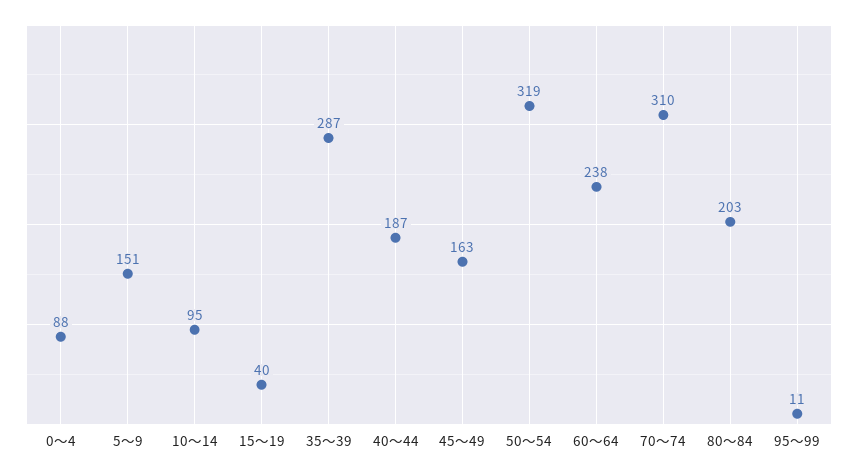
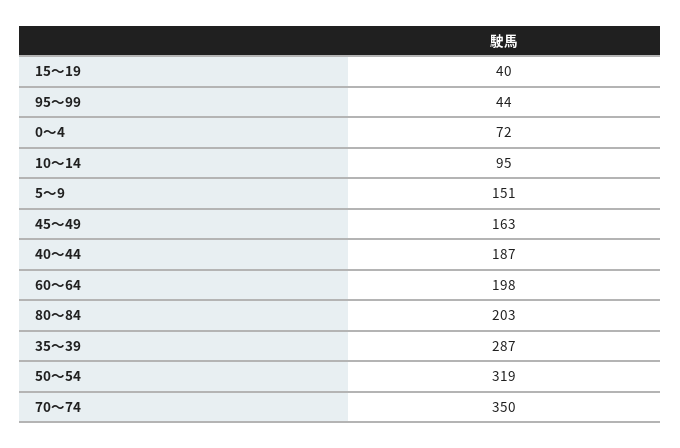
  {
-   "0～4": 88,
+   "0～4": 72,
    "5～9": 151,
    "10～14": 95,
    "15～19": 40,
    "35～39": 287,
    "40～44": 187,
    "45～49": 163,
    "50～54": 319,
-   "60～64": 238,
+   "60～64": 198,
-   "70～74": 310,
+   "70～74": 350,
    "80～84": 203,
-   "95～99": 11
+   "95～99": 44
  }

